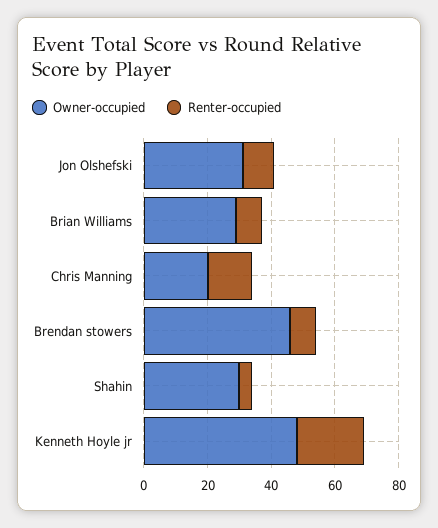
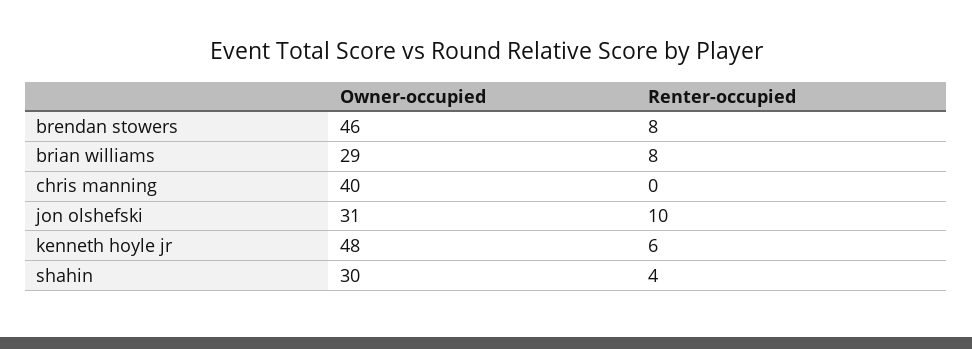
  {
    "Owner-occupied": {
      "Jon Olshefski": 31,
      "Brian Williams": 29,
-     "Chris Manning": 20,
+     "Chris Manning": 40,
      "Brendan stowers": 46,
      "Shahin": 30,
      "Kenneth Hoyle jr": 48
    },
    "Renter-occupied": {
      "Jon Olshefski": 10,
      "Brian Williams": 8,
-     "Chris Manning": 15,
+     "Chris Manning": 0,
      "Brendan stowers": 8,
      "Shahin": 4,
-     "Kenneth Hoyle jr": 20
+     "Kenneth Hoyle jr": 6
    }
  }

